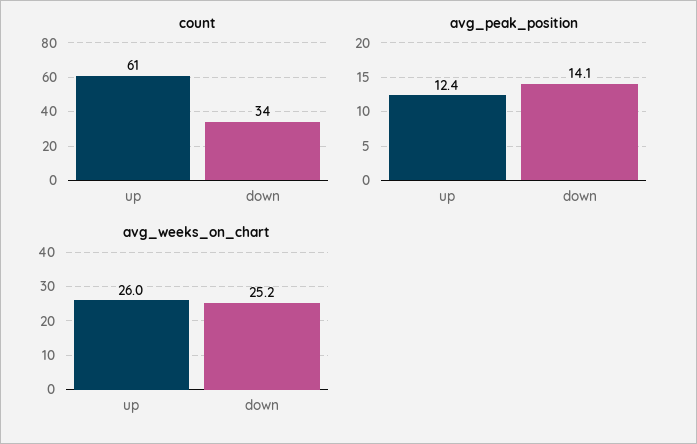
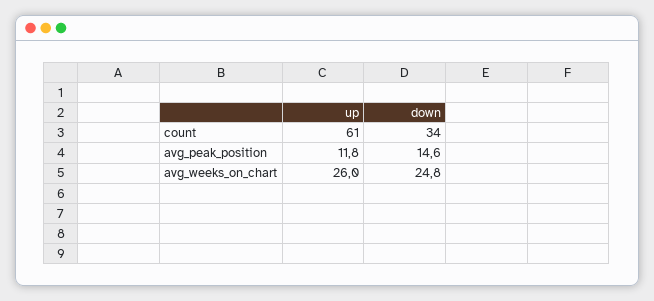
  {
    "count": {
      "up": 61,
      "down": 34
    },
    "avg_peak_position": {
-     "up": 12.4,
+     "up": 11.8,
-     "down": 14.1
+     "down": 14.6
    },
    "avg_weeks_on_chart": {
      "up": 26,
-     "down": 25.2
+     "down": 24.8
    }
  }

